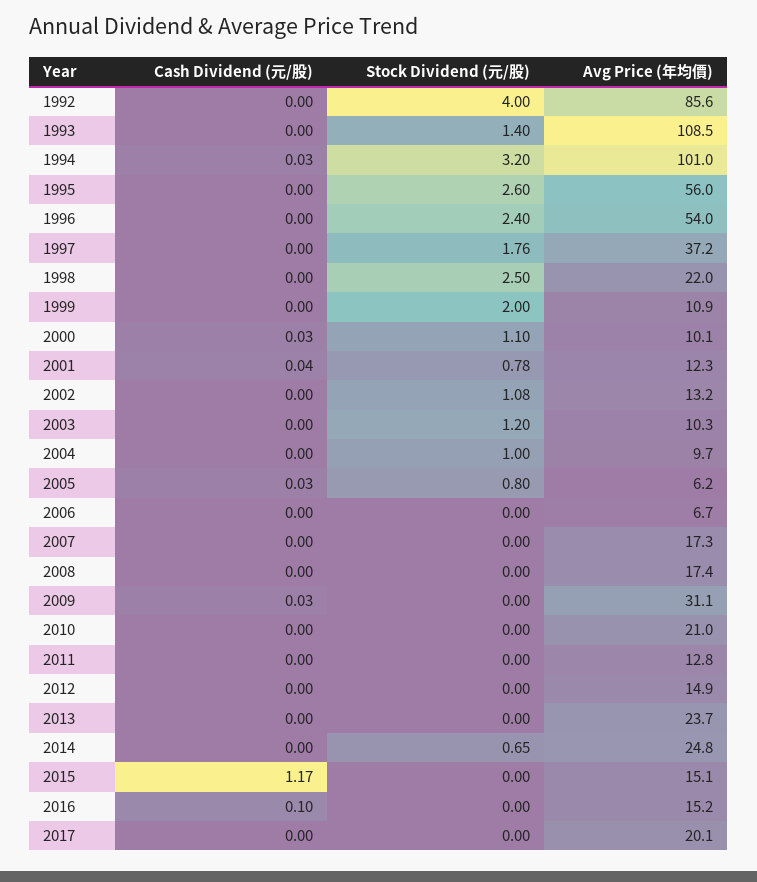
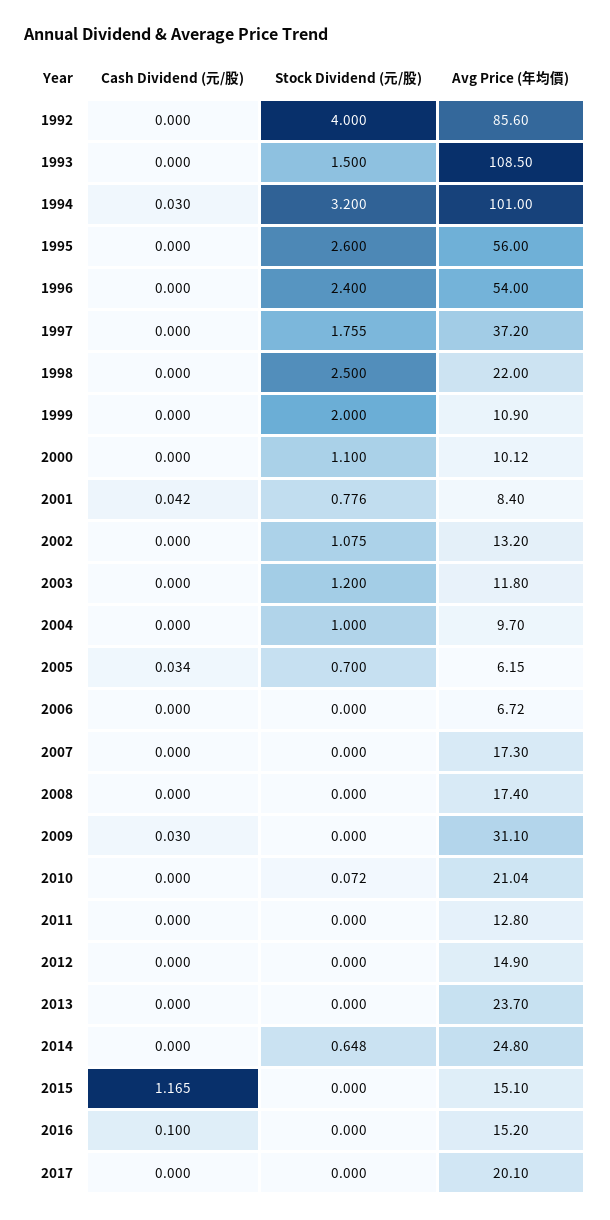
  {
    "Cash Dividend (元/股)": {
      "1992": 0,
      "1993": 0,
      "1994": 0.03,
      "1995": 0,
      "1996": 0,
      "1997": 0,
      "1998": 0,
      "1999": 0,
-     "2000": 0.03,
+     "2000": 0,
      "2001": 0.042,
      "2002": 0,
      "2003": 0,
      "2004": 0,
      "2005": 0.034,
      "2006": 0,
      "2007": 0,
      "2008": 0,
      "2009": 0.03,
      "2010": 0,
      "2011": 0,
      "2012": 0,
      "2013": 0,
      "2014": 0,
      "2015": 1.165,
      "2016": 0.1,
      "2017": 0
    },
    "Stock Dividend (元/股)": {
      "1992": 4,
-     "1993": 1.4,
+     "1993": 1.5,
      "1994": 3.2,
      "1995": 2.6,
      "1996": 2.4,
      "1997": 1.755,
      "1998": 2.5,
      "1999": 2,
      "2000": 1.1,
      "2001": 0.776,
      "2002": 1.075,
      "2003": 1.2,
      "2004": 1,
-     "2005": 0.8,
+     "2005": 0.7,
      "2006": 0,
      "2007": 0,
      "2008": 0,
      "2009": 0,
-     "2010": 0,
+     "2010": 0.072,
      "2011": 0,
      "2012": 0,
      "2013": 0,
      "2014": 0.648,
      "2015": 0,
      "2016": 0,
      "2017": 0
    },
    "Avg Price (年均價)": {
      "1992": 85.6,
      "1993": 108.5,
      "1994": 101,
      "1995": 56,
      "1996": 54,
      "1997": 37.2,
      "1998": 22,
      "1999": 10.9,
      "2000": 10.12,
-     "2001": 12.3,
+     "2001": 8.4,
      "2002": 13.2,
-     "2003": 10.3,
+     "2003": 11.8,
      "2004": 9.7,
      "2005": 6.15,
      "2006": 6.72,
      "2007": 17.3,
      "2008": 17.4,
      "2009": 31.1,
      "2010": 21.04,
      "2011": 12.8,
      "2012": 14.9,
      "2013": 23.7,
      "2014": 24.8,
      "2015": 15.1,
      "2016": 15.2,
      "2017": 20.1
    }
  }

